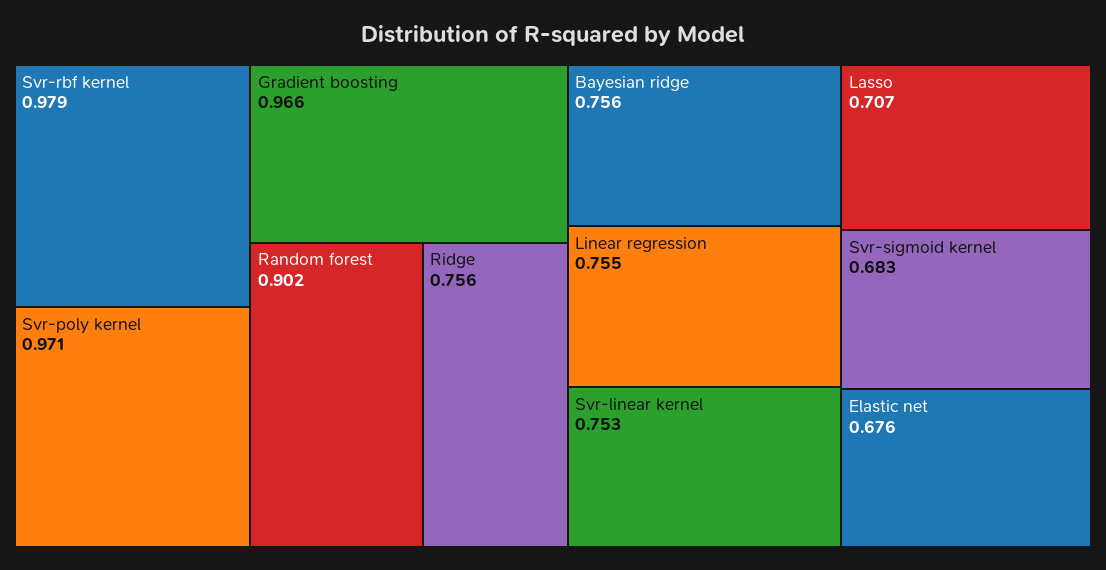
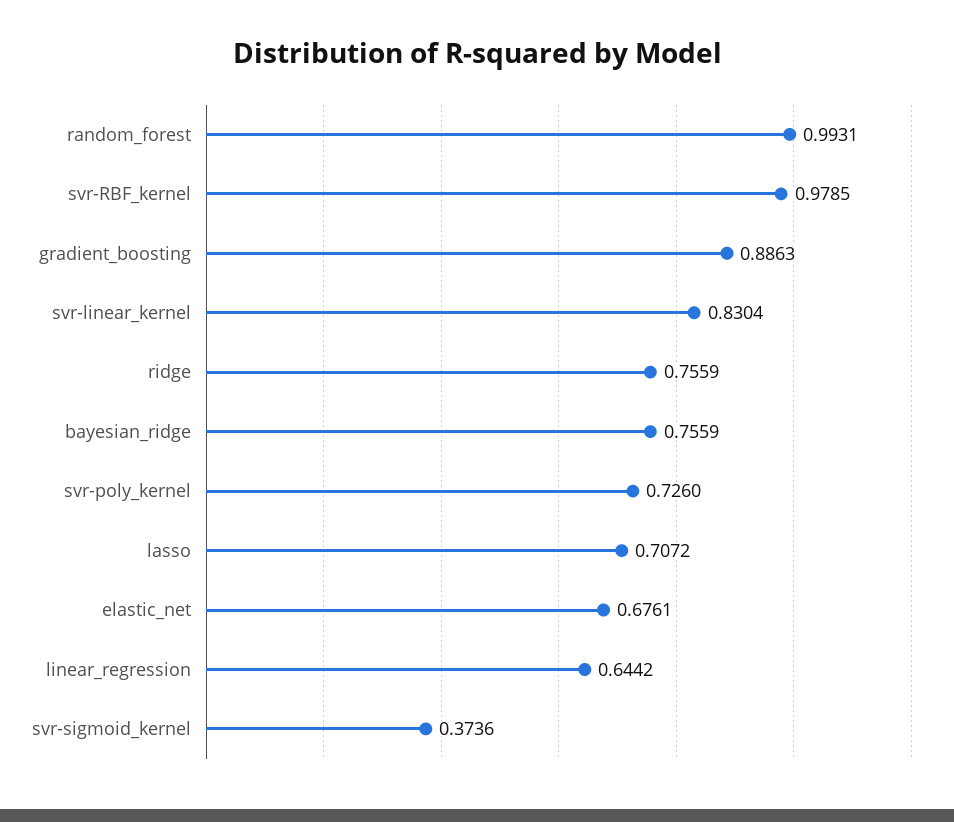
  {
    "Svr-rbf kernel": 0.9785,
-   "Svr-poly kernel": 0.971,
+   "Svr-poly kernel": 0.726,
-   "Gradient boosting": 0.966,
+   "Gradient boosting": 0.8863,
-   "Random forest": 0.902,
+   "Random forest": 0.9931,
    "Ridge": 0.7559,
    "Bayesian ridge": 0.7559,
-   "Linear regression": 0.755,
+   "Linear regression": 0.6442,
-   "Svr-linear kernel": 0.753,
+   "Svr-linear kernel": 0.8304,
    "Lasso": 0.7072,
-   "Svr-sigmoid kernel": 0.683,
+   "Svr-sigmoid kernel": 0.3736,
    "Elastic net": 0.6761
  }

